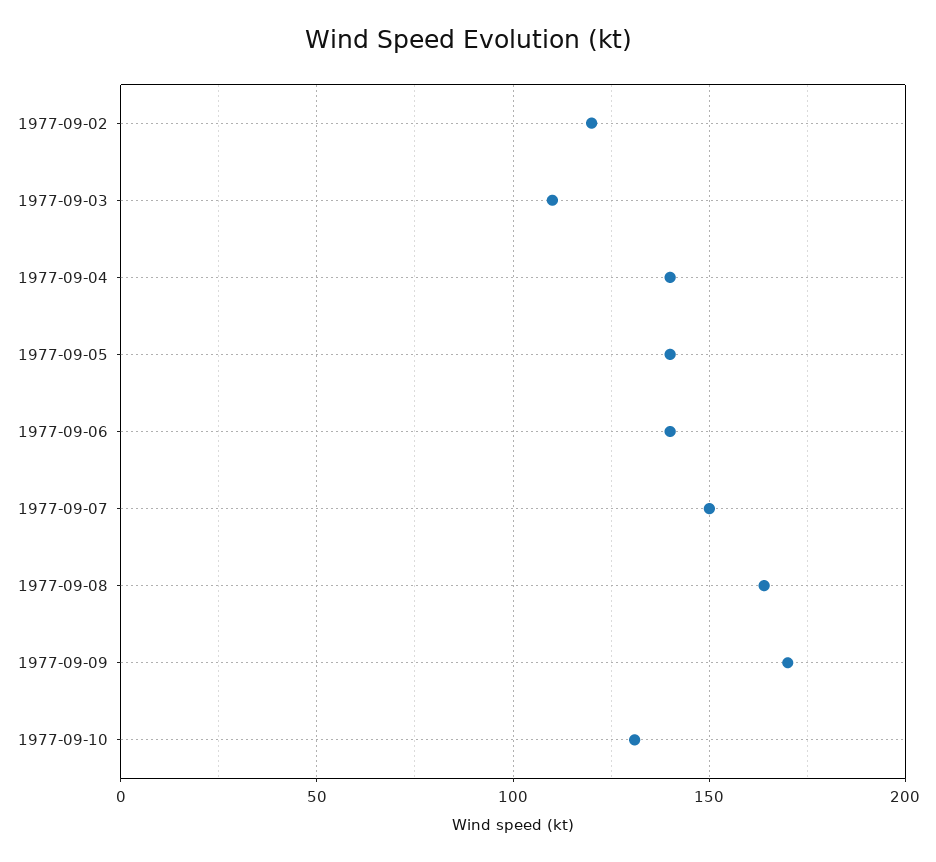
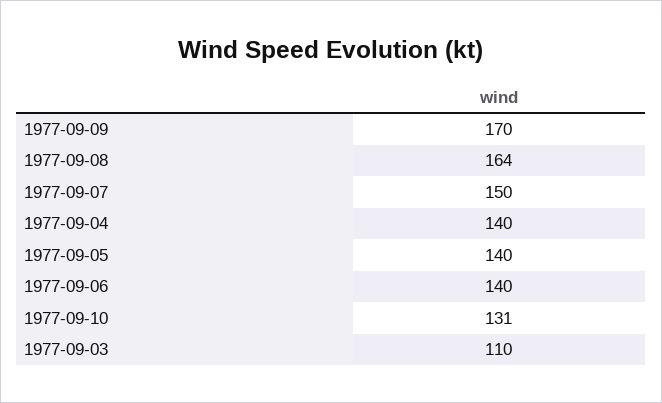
  {
-   "1977-09-02": 120,
    "1977-09-03": 110,
    "1977-09-04": 140,
    "1977-09-05": 140,
    "1977-09-06": 140,
    "1977-09-07": 150,
    "1977-09-08": 164,
    "1977-09-09": 170,
    "1977-09-10": 131
  }

